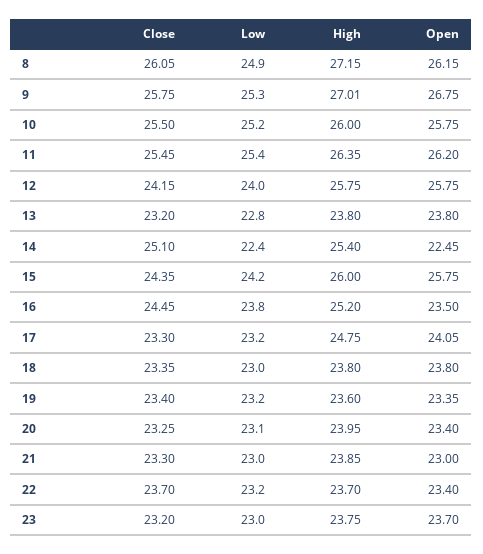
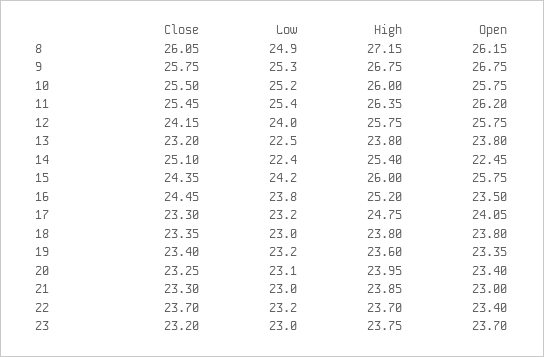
  {
    "Close": {
      "8": 26.05,
      "9": 25.75,
      "10": 25.5,
      "11": 25.45,
      "12": 24.15,
      "13": 23.2,
      "14": 25.1,
      "15": 24.35,
      "16": 24.45,
      "17": 23.3,
      "18": 23.35,
      "19": 23.4,
      "20": 23.25,
      "21": 23.3,
      "22": 23.7,
      "23": 23.2
    },
    "Low": {
      "8": 24.9,
      "9": 25.3,
      "10": 25.2,
      "11": 25.4,
      "12": 24,
-     "13": 22.8,
+     "13": 22.5,
      "14": 22.4,
      "15": 24.2,
      "16": 23.8,
      "17": 23.2,
      "18": 23,
      "19": 23.2,
      "20": 23.1,
      "21": 23,
      "22": 23.2,
      "23": 23
    },
    "High": {
      "8": 27.15,
-     "9": 27.01,
+     "9": 26.75,
      "10": 26,
      "11": 26.35,
      "12": 25.75,
      "13": 23.8,
      "14": 25.4,
      "15": 26,
      "16": 25.2,
      "17": 24.75,
      "18": 23.8,
      "19": 23.6,
      "20": 23.95,
      "21": 23.85,
      "22": 23.7,
      "23": 23.75
    },
    "Open": {
      "8": 26.15,
      "9": 26.75,
      "10": 25.75,
      "11": 26.2,
      "12": 25.75,
      "13": 23.8,
      "14": 22.45,
      "15": 25.75,
      "16": 23.5,
      "17": 24.05,
      "18": 23.8,
      "19": 23.35,
      "20": 23.4,
      "21": 23,
      "22": 23.4,
      "23": 23.7
    }
  }

